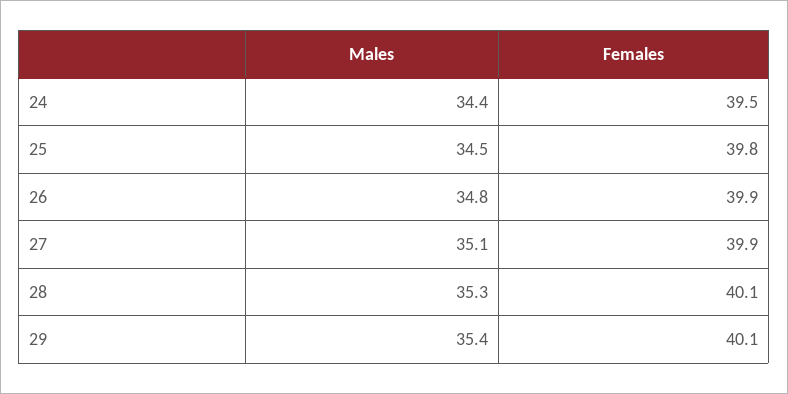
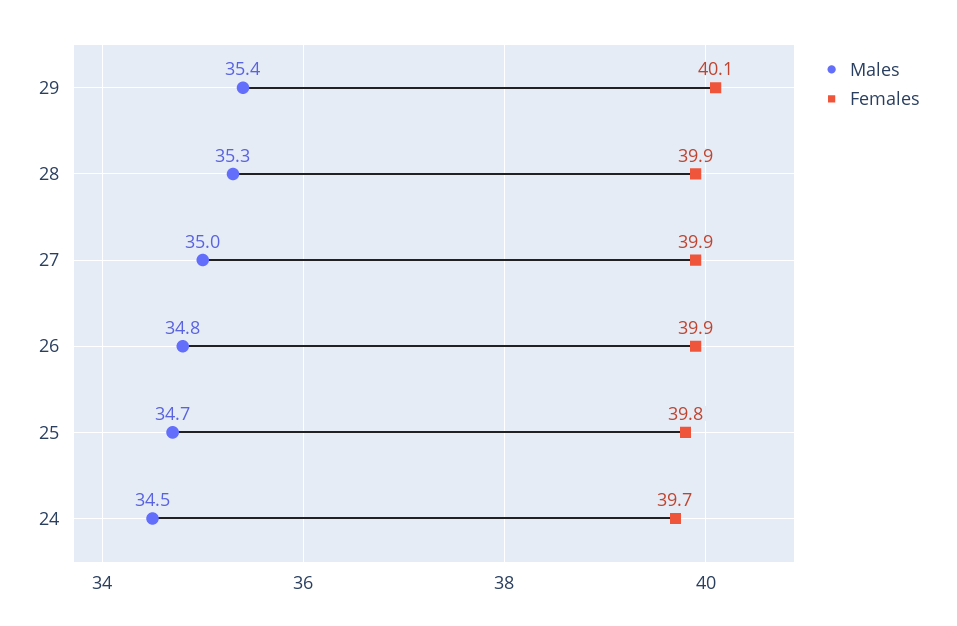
  {
    "Males": {
-     "24": 34.4,
+     "24": 34.5,
-     "25": 34.5,
+     "25": 34.7,
      "26": 34.8,
-     "27": 35.1,
+     "27": 35,
      "28": 35.3,
      "29": 35.4
    },
    "Females": {
-     "24": 39.5,
+     "24": 39.7,
      "25": 39.8,
      "26": 39.9,
      "27": 39.9,
-     "28": 40.1,
+     "28": 39.9,
      "29": 40.1
    }
  }

